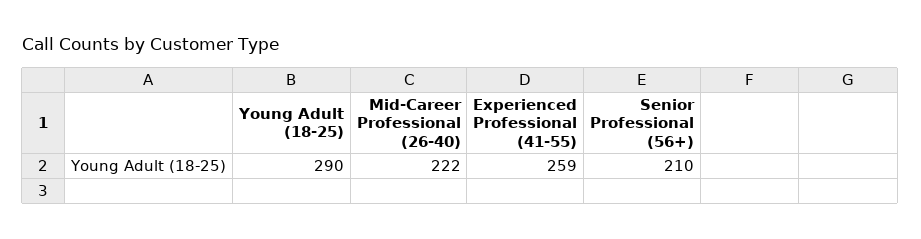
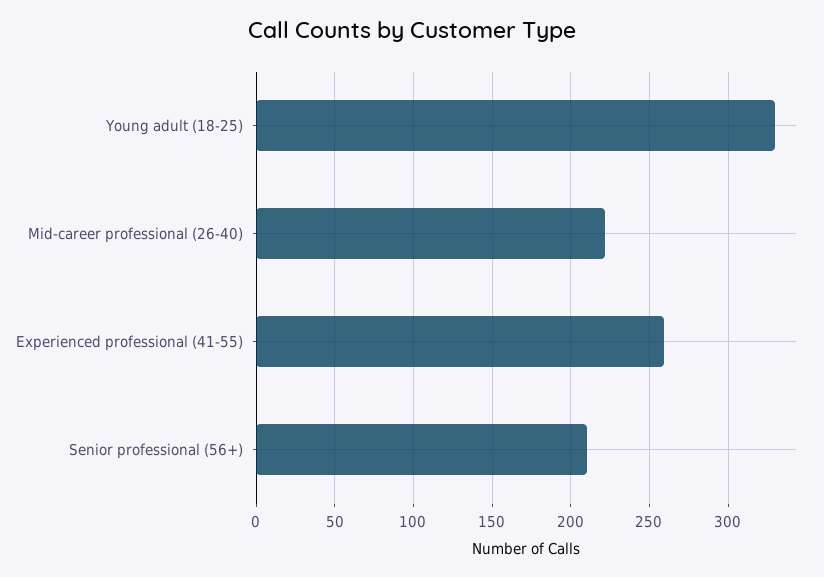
  {
-   "Young Adult (18-25)": 290,
+   "Young Adult (18-25)": 330,
    "Mid-Career Professional (26-40)": 222,
    "Experienced Professional (41-55)": 259,
    "Senior Professional (56+)": 210
  }

